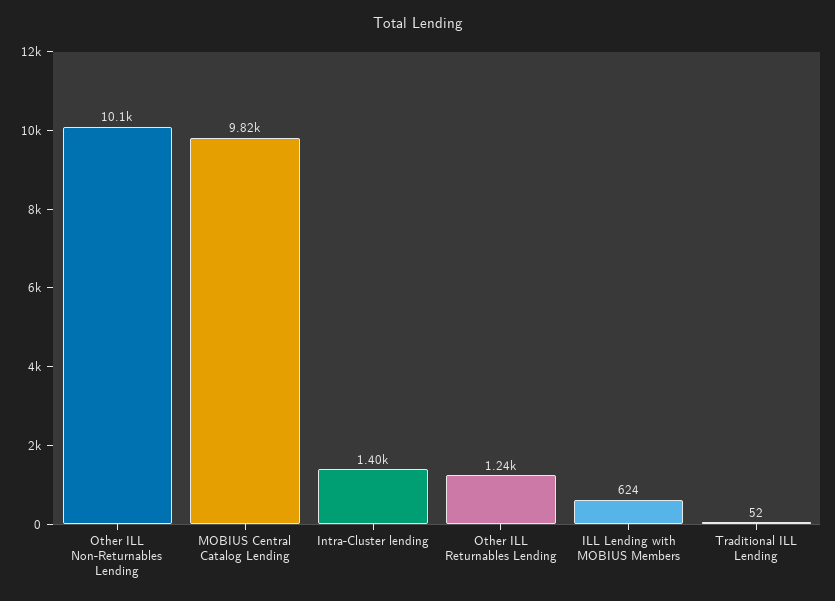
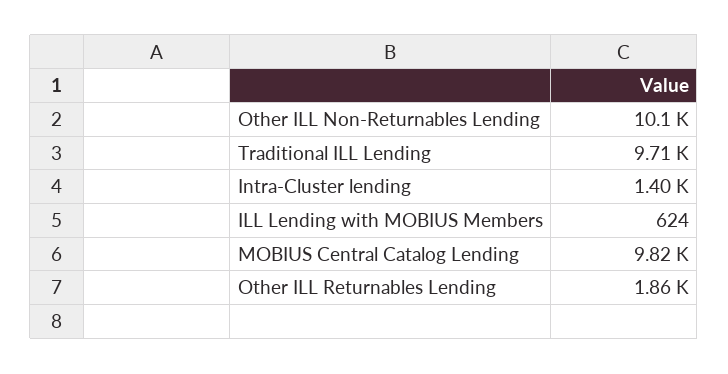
  {
    "Other ILL Non-Returnables Lending": 10100,
    "MOBIUS Central Catalog Lending": 9820,
    "Intra-Cluster lending": 1400,
-   "Other ILL Returnables Lending": 1240,
+   "Other ILL Returnables Lending": 1860,
    "ILL Lending with MOBIUS Members": 624,
-   "Traditional ILL Lending": 52
+   "Traditional ILL Lending": 9710
  }

